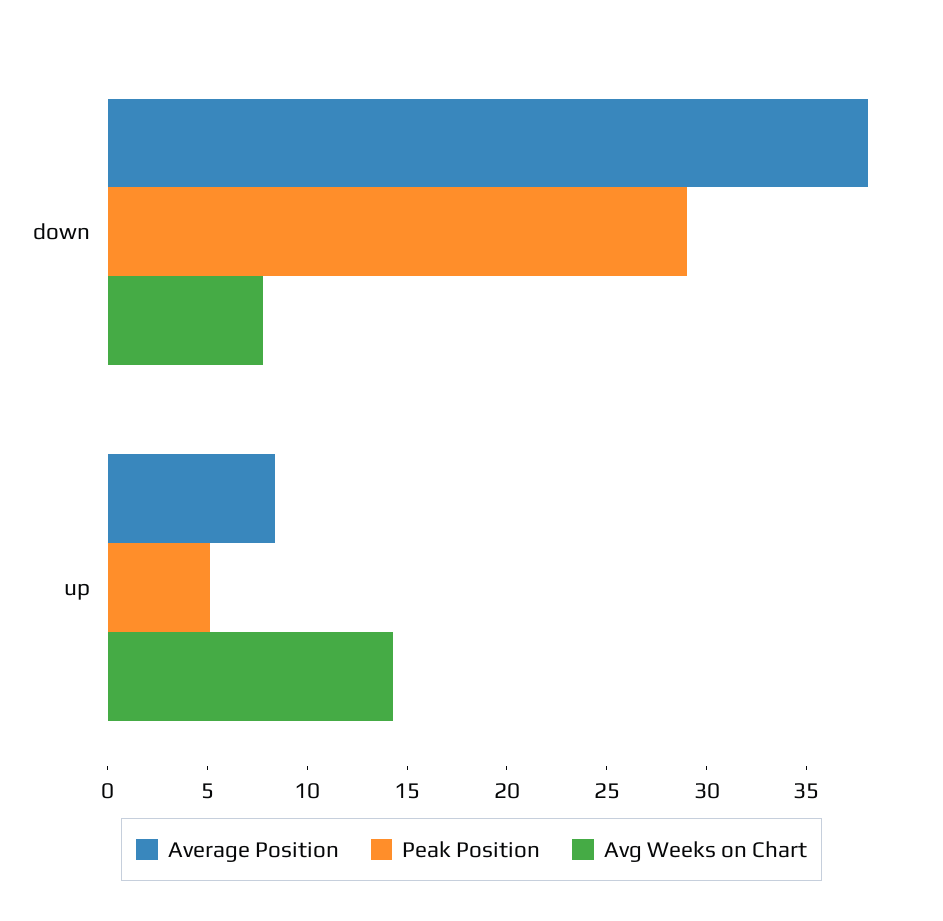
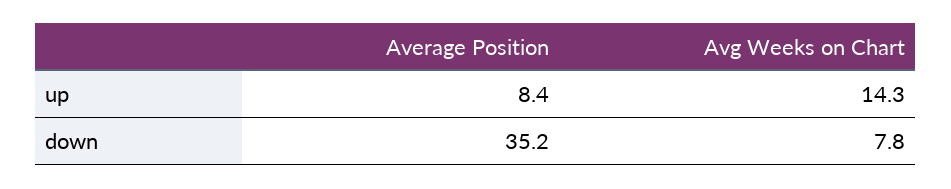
  {
    "Average Position": {
-     "down": 38,
+     "down": 35.2,
      "up": 8.4
    },
-   "Peak Position": {
-     "down": 29,
-     "up": 5
-   },
    "Avg Weeks on Chart": {
      "down": 7.8,
      "up": 14.3
    }
  }

